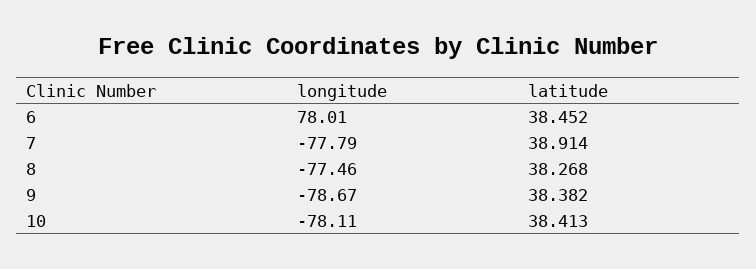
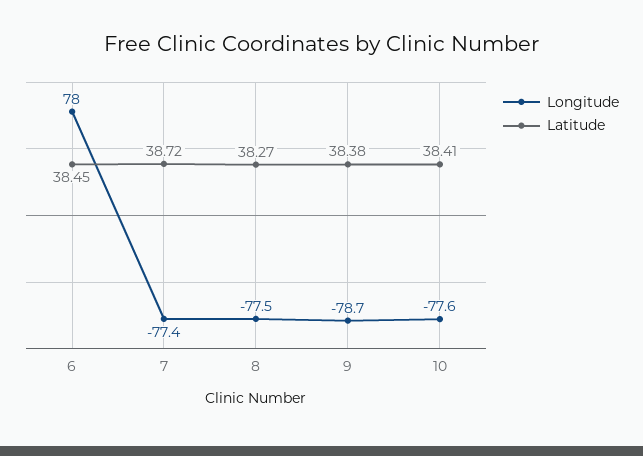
  {
    "longitude": {
      "6": 78.01,
-     "7": -77.79,
+     "7": -77.4,
      "8": -77.46,
      "9": -78.67,
-     "10": -78.11
+     "10": -77.6
    },
    "latitude": {
      "6": 38.452,
-     "7": 38.914,
+     "7": 38.72,
      "8": 38.268,
      "9": 38.382,
      "10": 38.413
    }
  }

